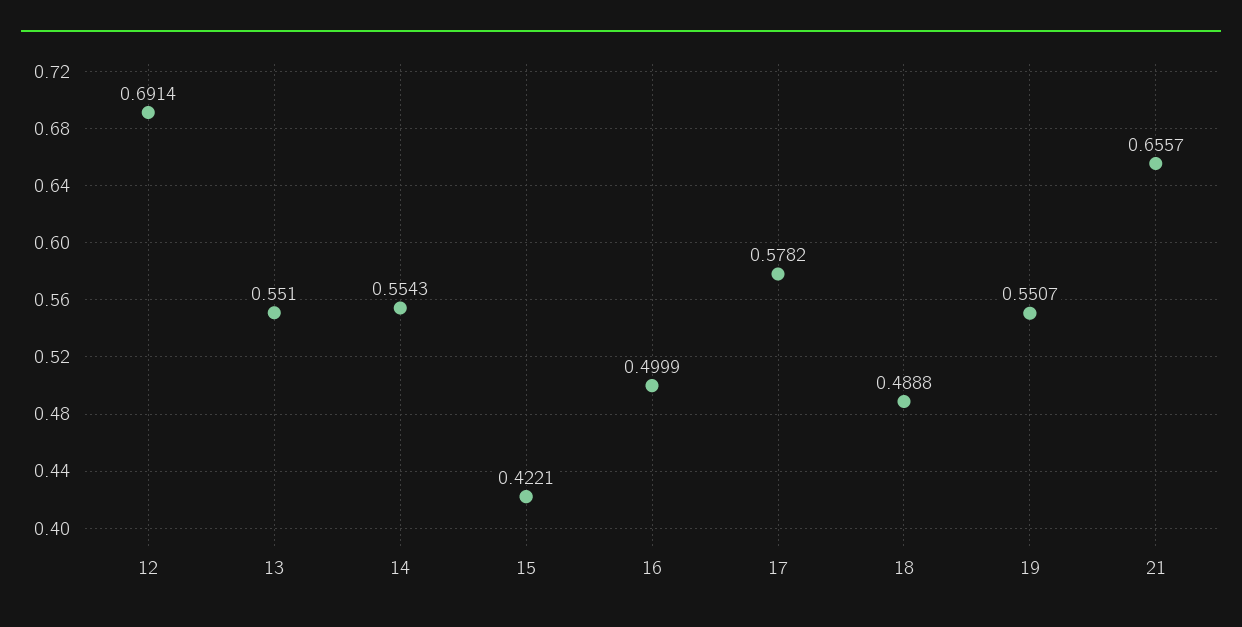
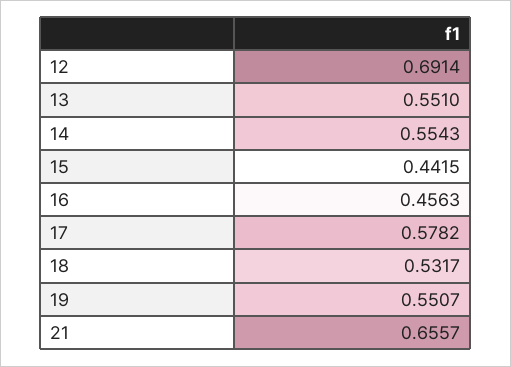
  {
    "12": 0.6914,
    "13": 0.551,
    "14": 0.5543,
-   "15": 0.4221,
+   "15": 0.4415,
-   "16": 0.4999,
+   "16": 0.4563,
    "17": 0.5782,
-   "18": 0.4888,
+   "18": 0.5317,
    "19": 0.5507,
    "21": 0.6557
  }

